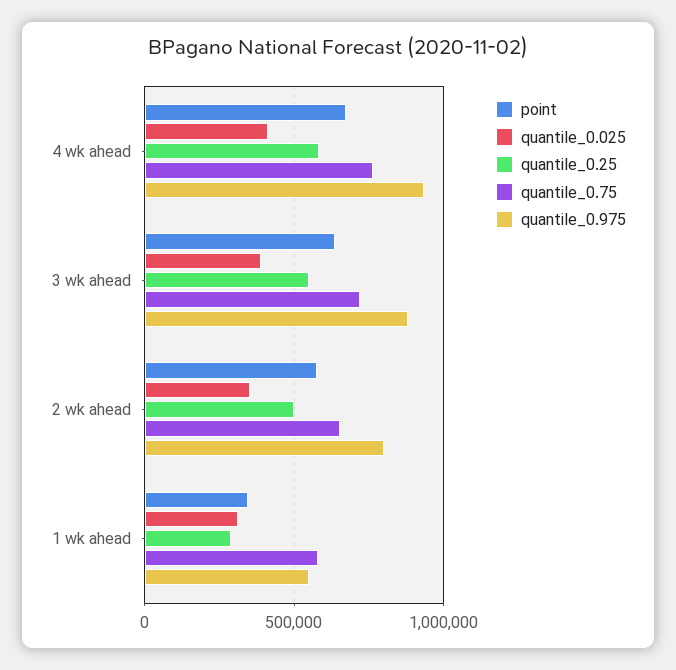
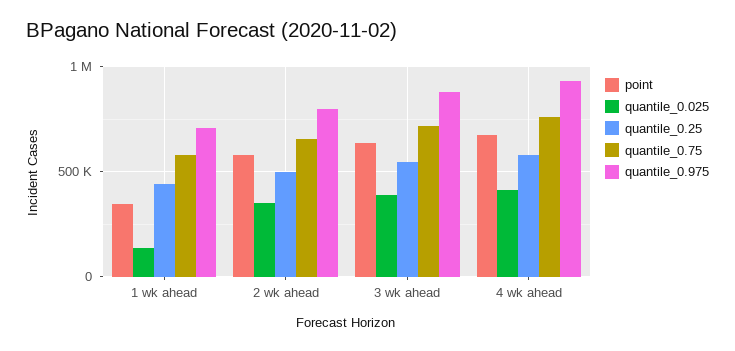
  {
    "point": {
      "4 wk ahead": 650000,
      "3 wk ahead": 650000,
      "2 wk ahead": 600000,
      "1 wk ahead": 350000
    },
    "quantile_0.025": {
      "4 wk ahead": 400000,
      "3 wk ahead": 400000,
      "2 wk ahead": 350000,
-     "1 wk ahead": 300000
+     "1 wk ahead": 150000
    },
    "quantile_0.25": {
      "4 wk ahead": 600000,
      "3 wk ahead": 550000,
      "2 wk ahead": 500000,
-     "1 wk ahead": 300000
+     "1 wk ahead": 450000
    },
    "quantile_0.75": {
      "4 wk ahead": 750000,
      "3 wk ahead": 700000,
      "2 wk ahead": 650000,
      "1 wk ahead": 600000
    },
    "quantile_0.975": {
      "4 wk ahead": 950000,
      "3 wk ahead": 900000,
      "2 wk ahead": 800000,
-     "1 wk ahead": 550000
+     "1 wk ahead": 700000
    }
  }

